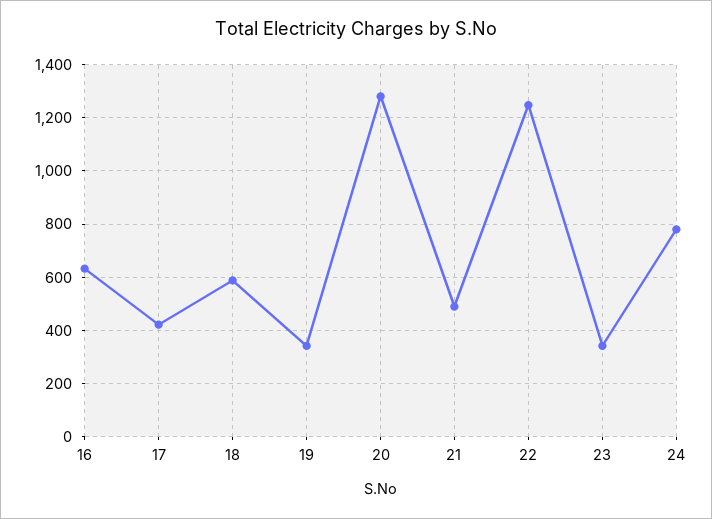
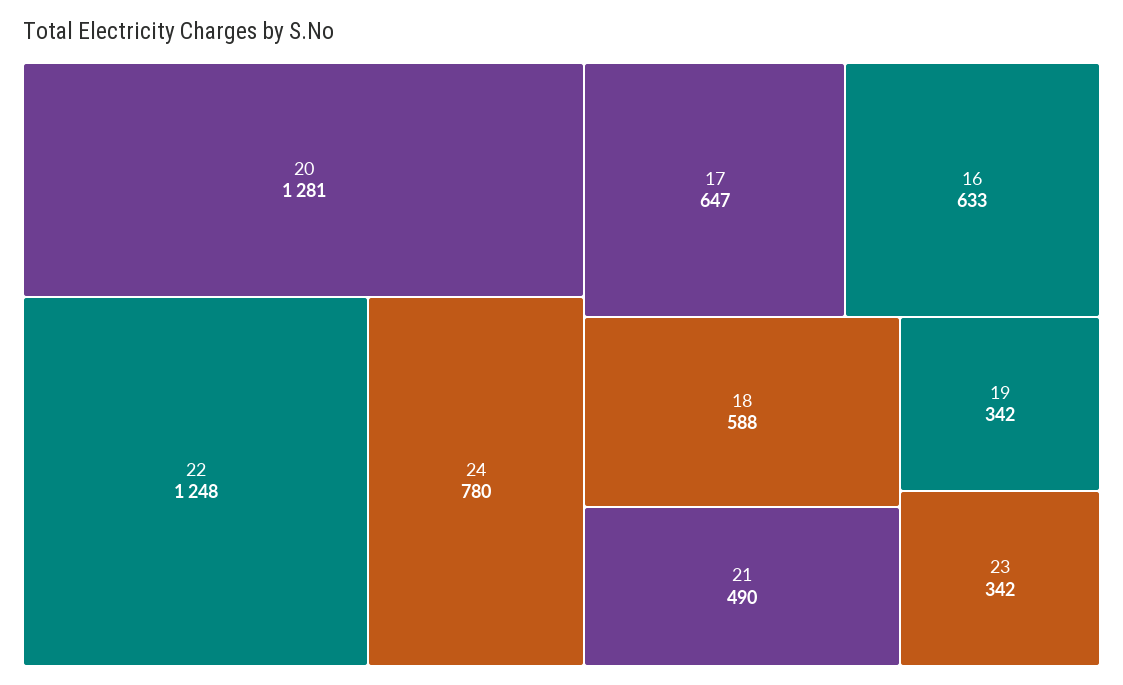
  {
    "16": 633,
-   "17": 425,
+   "17": 647,
    "18": 588,
    "19": 342,
    "20": 1281,
    "21": 490,
    "22": 1248,
    "23": 342,
    "24": 780
  }

